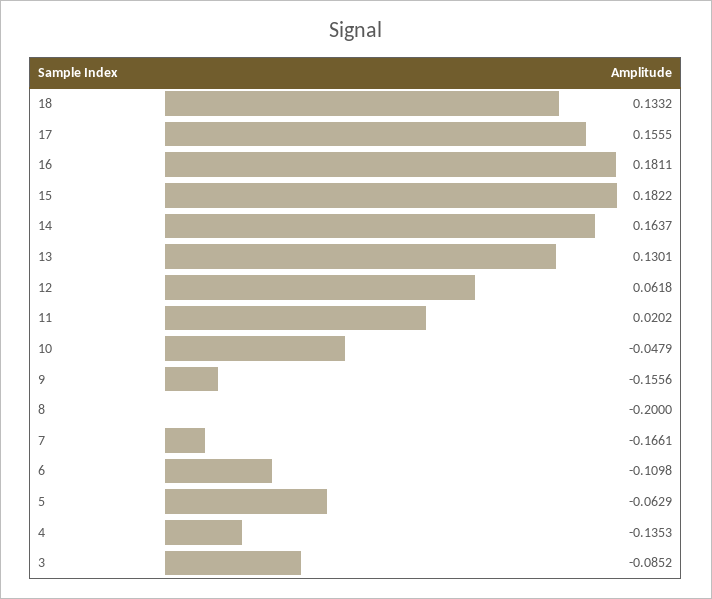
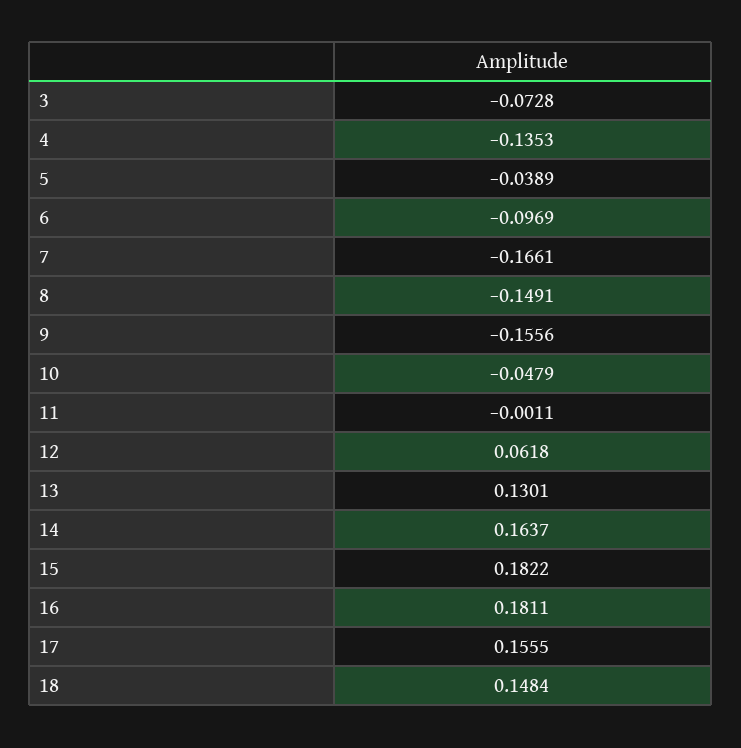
  {
-   "18": 0.1332,
+   "18": 0.1484,
    "17": 0.1555,
    "16": 0.1811,
    "15": 0.1822,
    "14": 0.1637,
    "13": 0.1301,
    "12": 0.0618,
-   "11": 0.0202,
+   "11": -0.0011,
    "10": -0.0479,
    "9": -0.1556,
-   "8": -0.2,
+   "8": -0.1491,
    "7": -0.1661,
-   "6": -0.1098,
+   "6": -0.0969,
-   "5": -0.0629,
+   "5": -0.0389,
    "4": -0.1353,
-   "3": -0.0852
+   "3": -0.0728
  }

